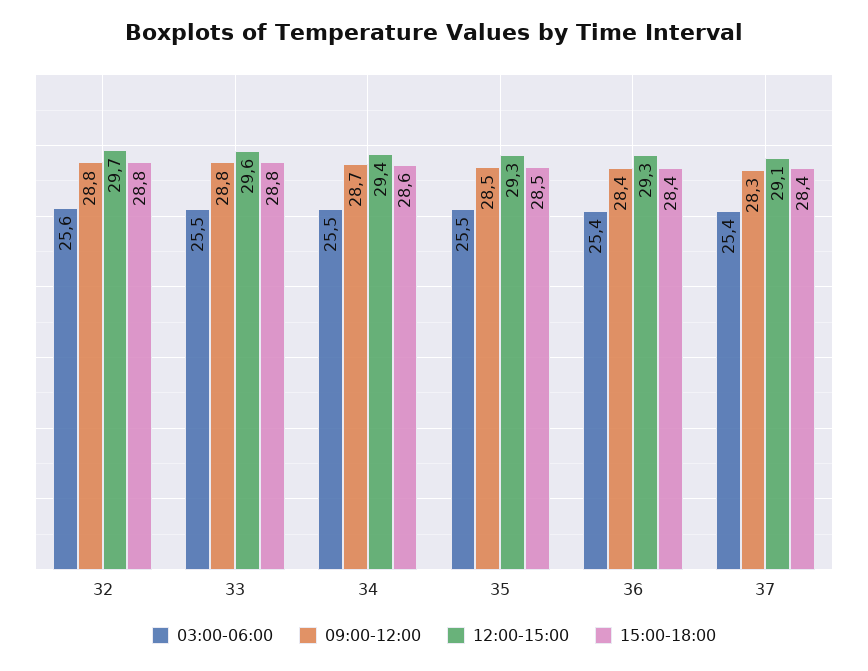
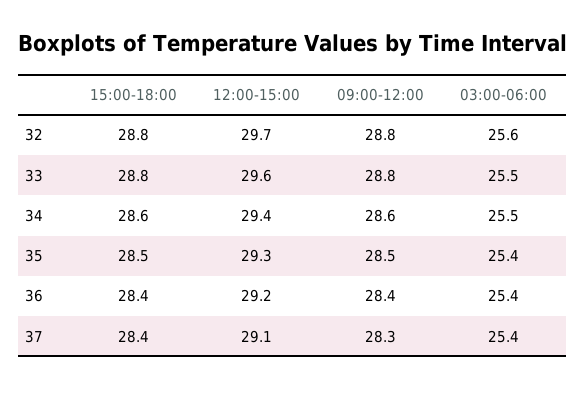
  {
    "03:00-06:00": {
      "32": 25.6,
      "33": 25.5,
      "34": 25.5,
-     "35": 25.5,
+     "35": 25.4,
      "36": 25.4,
      "37": 25.4
    },
    "09:00-12:00": {
      "32": 28.8,
      "33": 28.8,
-     "34": 28.7,
+     "34": 28.6,
      "35": 28.5,
      "36": 28.4,
      "37": 28.3
    },
    "12:00-15:00": {
      "32": 29.7,
      "33": 29.6,
      "34": 29.4,
      "35": 29.3,
-     "36": 29.3,
+     "36": 29.2,
      "37": 29.1
    },
    "15:00-18:00": {
      "32": 28.8,
      "33": 28.8,
      "34": 28.6,
      "35": 28.5,
      "36": 28.4,
      "37": 28.4
    }
  }

